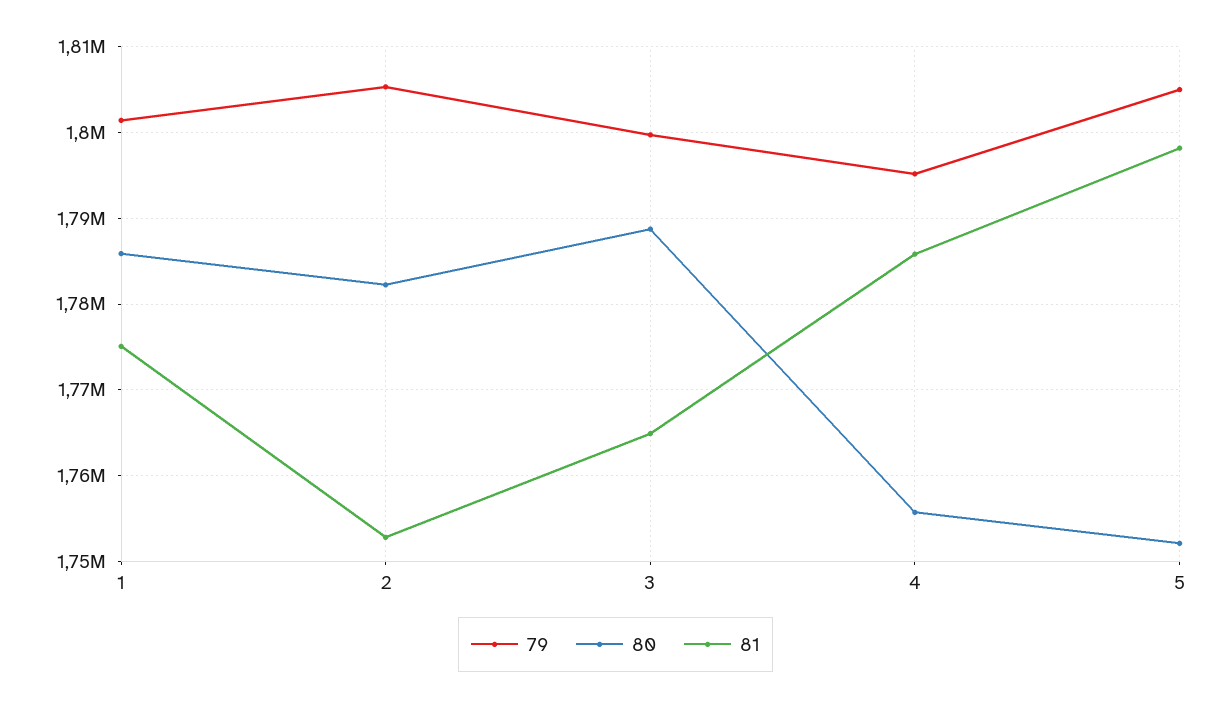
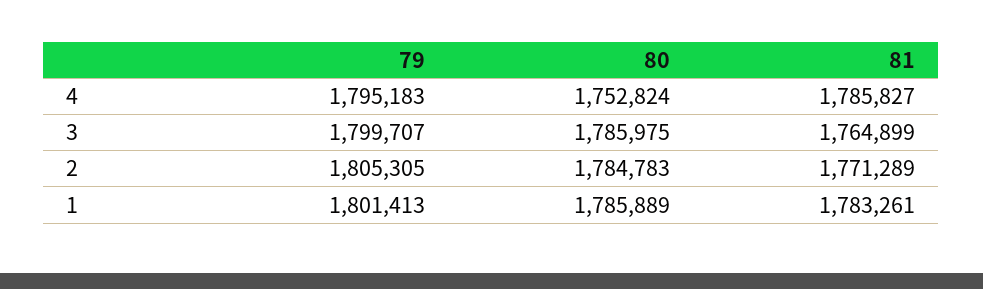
  {
    "79": {
      "1": 1801413,
      "2": 1805305,
      "3": 1799707,
-     "4": 1795183,
+     "4": 1795183
-     "5": 1805000
    },
    "80": {
      "1": 1785889,
-     "2": 1782000,
+     "2": 1784783,
-     "3": 1789000,
+     "3": 1785975,
-     "4": 1756000,
+     "4": 1752824
-     "5": 1752000
    },
    "81": {
-     "1": 1775000,
+     "1": 1783261,
-     "2": 1753000,
+     "2": 1771289,
      "3": 1764899,
-     "4": 1785827,
+     "4": 1785827
-     "5": 1798000
    }
  }

